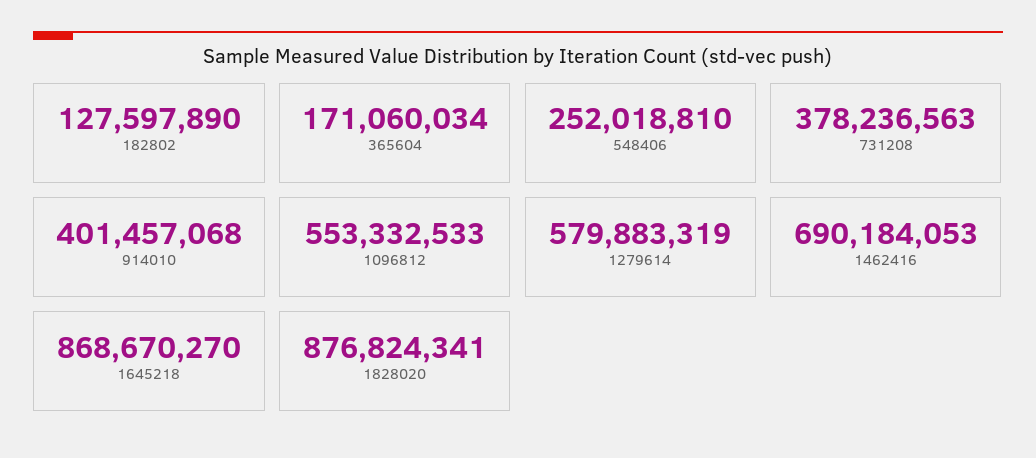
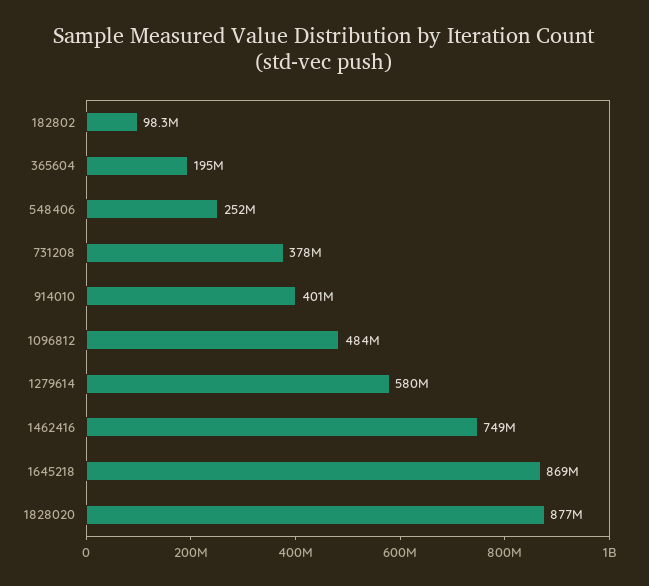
  {
-   "182802": 127597890,
+   "182802": 98300000,
-   "365604": 171060034,
+   "365604": 195000000,
    "548406": 252018810,
    "731208": 378236563,
    "914010": 401457068,
-   "1096812": 553332533,
+   "1096812": 484000000,
    "1279614": 579883319,
-   "1462416": 690184053,
+   "1462416": 749000000,
    "1645218": 868670270,
    "1828020": 876824341
  }

